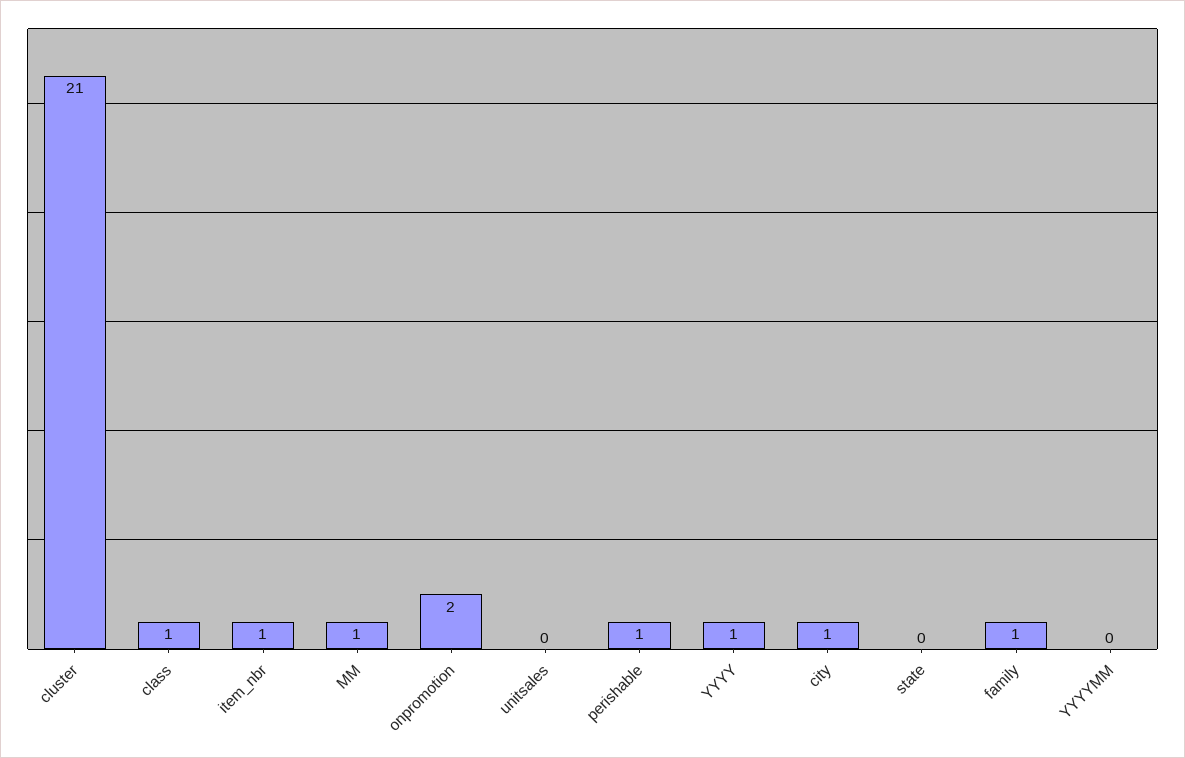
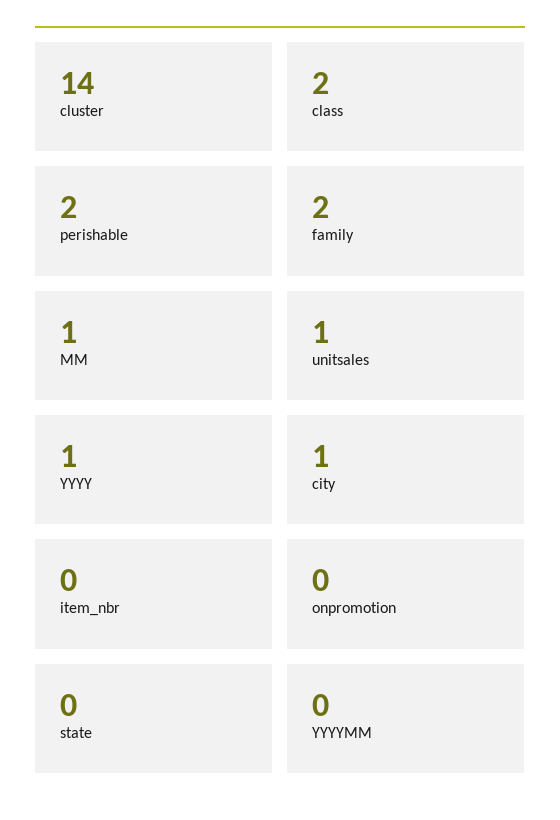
  {
-   "cluster": 21,
+   "cluster": 14,
-   "class": 1,
+   "class": 2,
-   "item_nbr": 1,
+   "item_nbr": 0,
    "MM": 1,
-   "onpromotion": 2,
+   "onpromotion": 0,
-   "unitsales": 0,
+   "unitsales": 1,
-   "perishable": 1,
+   "perishable": 2,
    "YYYY": 1,
    "city": 1,
    "state": 0,
-   "family": 1,
+   "family": 2,
    "YYYYMM": 0
  }

